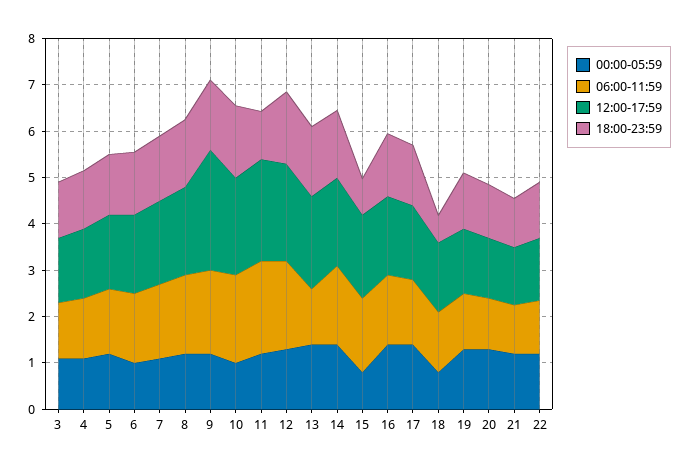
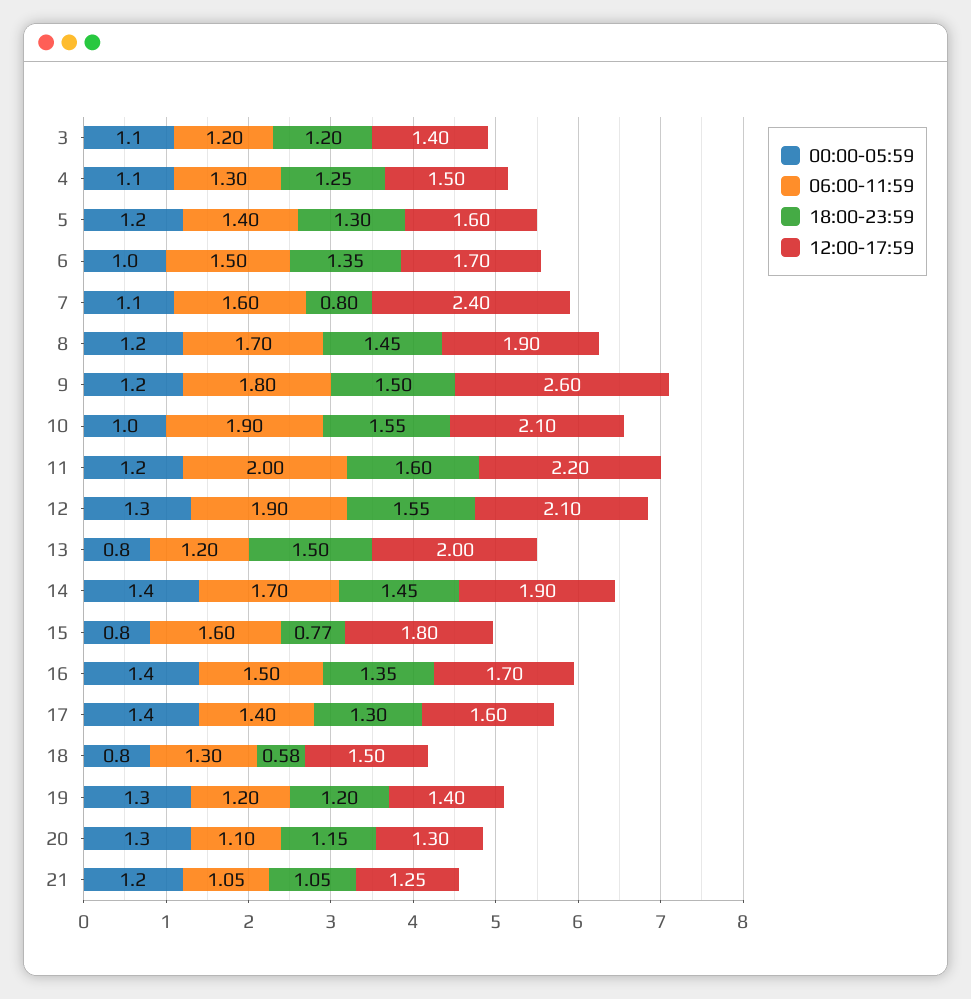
  {
    "00:00-05:59": {
      "3": 1.1,
      "4": 1.1,
      "5": 1.2,
      "6": 1,
      "7": 1.1,
      "8": 1.2,
      "9": 1.2,
      "10": 1,
      "11": 1.2,
      "12": 1.3,
-     "13": 1.4,
+     "13": 0.8,
      "14": 1.4,
      "15": 0.8,
      "16": 1.4,
      "17": 1.4,
      "18": 0.8,
      "19": 1.3,
      "20": 1.3,
-     "21": 1.2,
+     "21": 1.2
-     "22": 1.2
    },
    "06:00-11:59": {
      "3": 1.2,
      "4": 1.3,
      "5": 1.4,
      "6": 1.5,
      "7": 1.6,
      "8": 1.7,
      "9": 1.8,
      "10": 1.9,
      "11": 2,
      "12": 1.9,
      "13": 1.2,
      "14": 1.7,
      "15": 1.6,
      "16": 1.5,
      "17": 1.4,
      "18": 1.3,
      "19": 1.2,
      "20": 1.1,
-     "21": 1.05,
+     "21": 1.05
-     "22": 1.2
    },
    "12:00-17:59": {
      "3": 1.4,
      "4": 1.5,
      "5": 1.6,
      "6": 1.7,
-     "7": 1.8,
+     "7": 2.4,
      "8": 1.9,
      "9": 2.6,
      "10": 2.1,
      "11": 2.2,
      "12": 2.1,
      "13": 2,
      "14": 1.9,
      "15": 1.8,
      "16": 1.7,
      "17": 1.6,
      "18": 1.5,
      "19": 1.4,
      "20": 1.3,
-     "21": 1.25,
+     "21": 1.25
-     "22": 1.4
    },
    "18:00-23:59": {
      "3": 1.2,
      "4": 1.25,
      "5": 1.3,
      "6": 1.35,
-     "7": 1.4,
+     "7": 0.8,
      "8": 1.45,
      "9": 1.5,
      "10": 1.55,
-     "11": 1,
+     "11": 1.6,
      "12": 1.55,
      "13": 1.5,
      "14": 1.45,
      "15": 0.77,
      "16": 1.35,
      "17": 1.3,
      "18": 0.58,
      "19": 1.2,
      "20": 1.15,
-     "21": 1.05,
+     "21": 1.05
-     "22": 1.2
    }
  }

